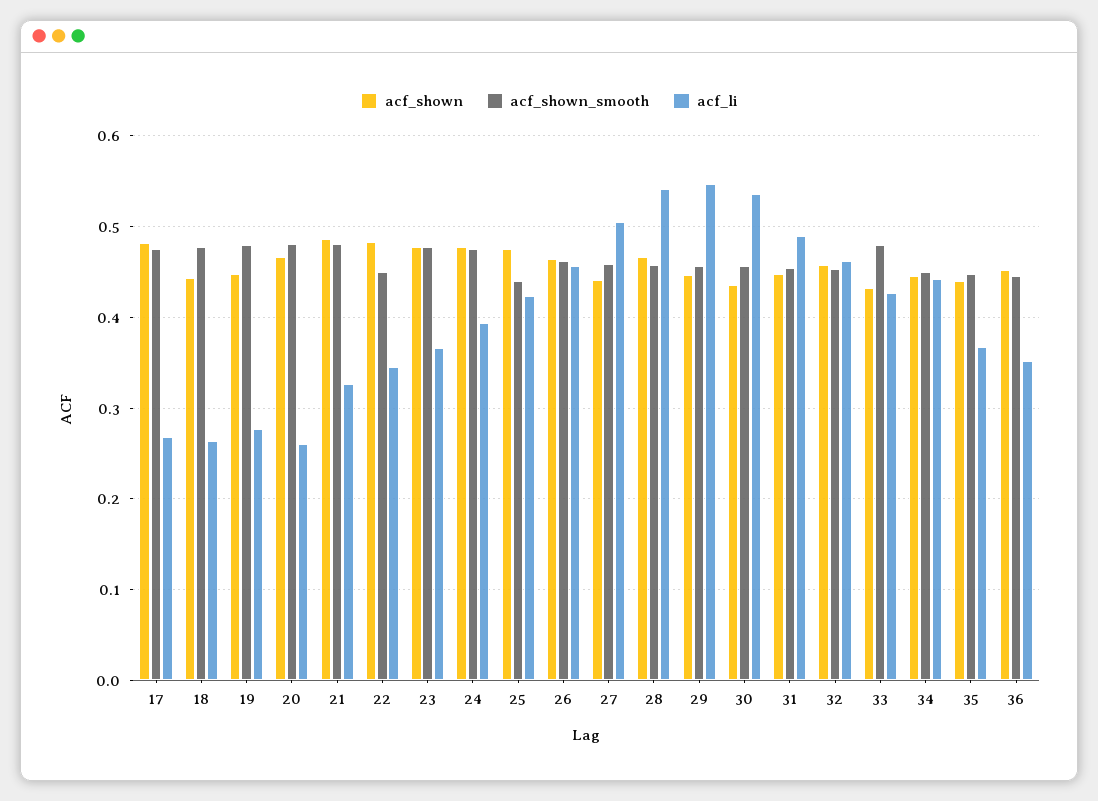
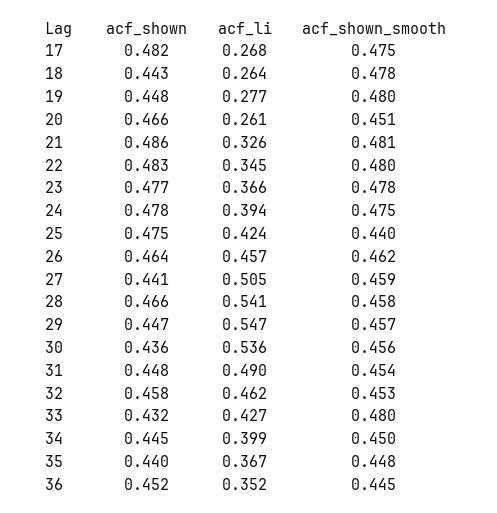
  {
    "acf_shown": {
      "17": 0.482,
      "18": 0.443,
      "19": 0.448,
      "20": 0.466,
      "21": 0.486,
      "22": 0.483,
      "23": 0.477,
      "24": 0.478,
      "25": 0.475,
      "26": 0.464,
      "27": 0.441,
      "28": 0.466,
      "29": 0.447,
      "30": 0.436,
      "31": 0.448,
      "32": 0.458,
      "33": 0.432,
      "34": 0.445,
      "35": 0.44,
      "36": 0.452
    },
    "acf_shown_smooth": {
      "17": 0.475,
      "18": 0.478,
      "19": 0.48,
-     "20": 0.48,
+     "20": 0.451,
      "21": 0.481,
-     "22": 0.45,
+     "22": 0.48,
      "23": 0.478,
      "24": 0.475,
      "25": 0.44,
      "26": 0.462,
      "27": 0.459,
      "28": 0.458,
      "29": 0.457,
      "30": 0.456,
      "31": 0.454,
      "32": 0.453,
      "33": 0.48,
      "34": 0.45,
      "35": 0.448,
      "36": 0.445
    },
    "acf_li": {
      "17": 0.268,
      "18": 0.264,
      "19": 0.277,
      "20": 0.261,
      "21": 0.326,
      "22": 0.345,
      "23": 0.366,
      "24": 0.394,
      "25": 0.424,
      "26": 0.457,
      "27": 0.505,
      "28": 0.541,
      "29": 0.547,
      "30": 0.536,
      "31": 0.49,
      "32": 0.462,
      "33": 0.427,
-     "34": 0.44,
+     "34": 0.399,
      "35": 0.367,
      "36": 0.352
    }
  }

